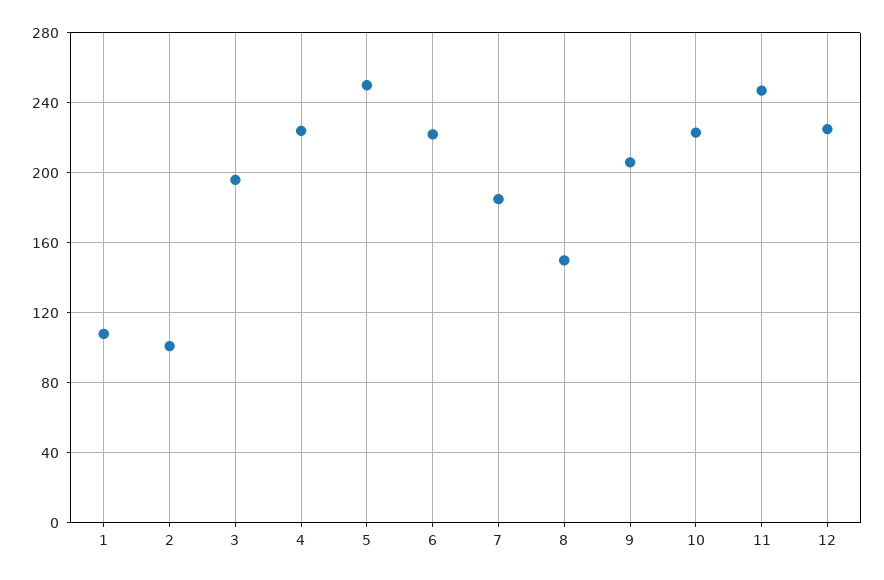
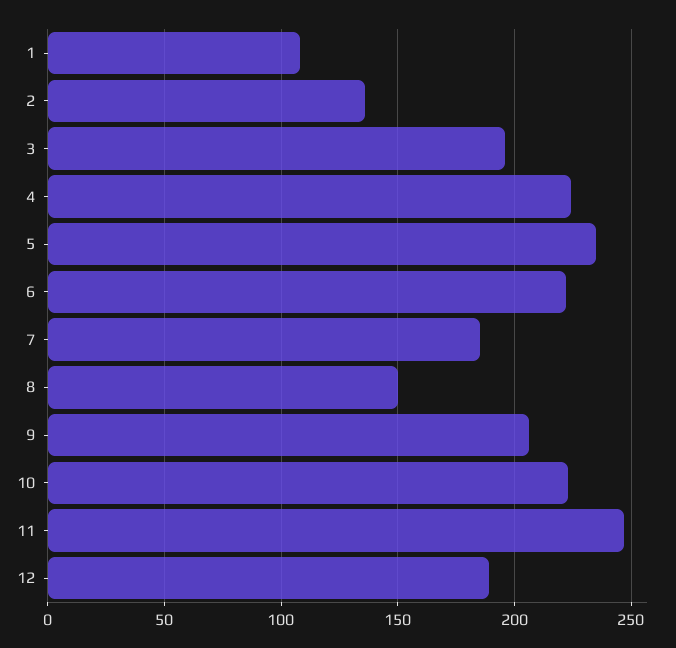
  {
    "1": 110,
-   "2": 100,
+   "2": 135,
    "3": 195,
    "4": 225,
-   "5": 250,
+   "5": 235,
    "6": 220,
    "7": 185,
    "8": 150,
    "9": 205,
    "10": 225,
    "11": 245,
-   "12": 225
+   "12": 190
  }

